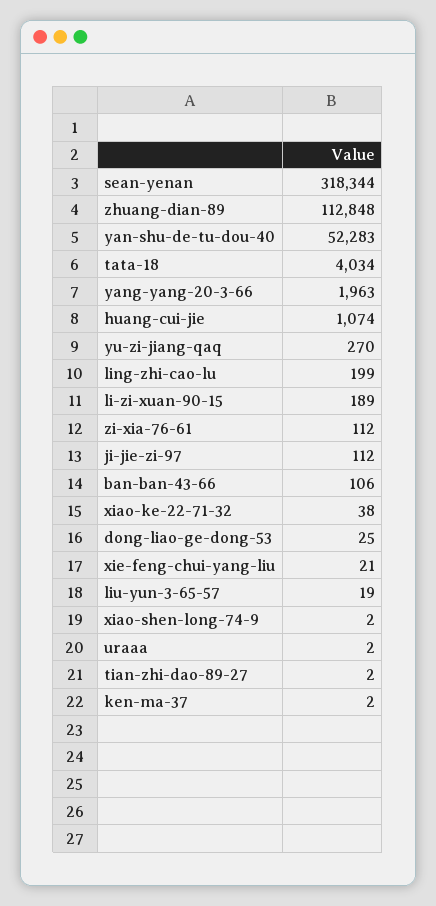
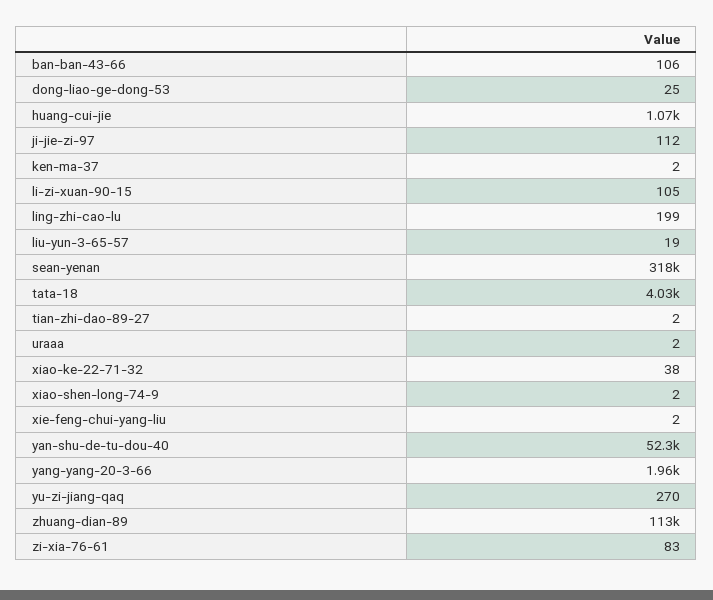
  {
    "sean-yenan": 318344,
    "zhuang-dian-89": 112848,
    "yan-shu-de-tu-dou-40": 52283,
    "tata-18": 4034,
    "yang-yang-20-3-66": 1963,
    "huang-cui-jie": 1074,
    "yu-zi-jiang-qaq": 270,
    "ling-zhi-cao-lu": 199,
-   "li-zi-xuan-90-15": 189,
+   "li-zi-xuan-90-15": 105,
-   "zi-xia-76-61": 112,
+   "zi-xia-76-61": 83,
    "ji-jie-zi-97": 112,
    "ban-ban-43-66": 106,
    "xiao-ke-22-71-32": 38,
    "dong-liao-ge-dong-53": 25,
-   "xie-feng-chui-yang-liu": 21,
+   "xie-feng-chui-yang-liu": 2,
    "liu-yun-3-65-57": 19,
    "xiao-shen-long-74-9": 2,
    "uraaa": 2,
    "tian-zhi-dao-89-27": 2,
    "ken-ma-37": 2
  }

